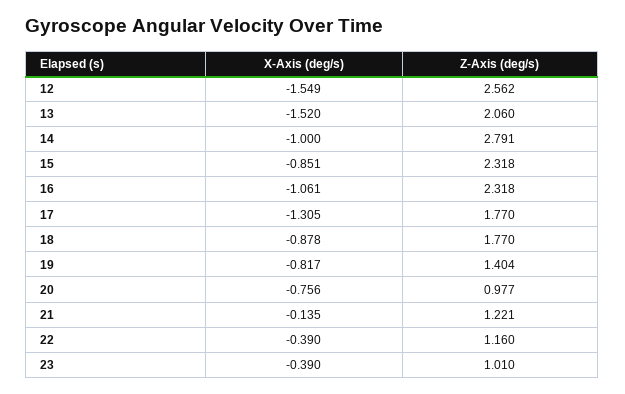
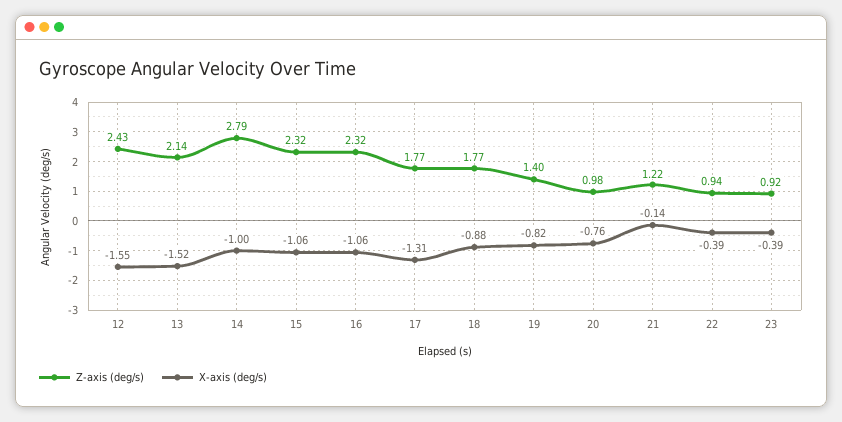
  {
    "X-Axis (deg/s)": {
      "12": -1.549,
      "13": -1.52,
      "14": -1,
-     "15": -0.851,
+     "15": -1.06,
      "16": -1.061,
      "17": -1.305,
      "18": -0.878,
      "19": -0.817,
      "20": -0.756,
      "21": -0.135,
      "22": -0.39,
      "23": -0.39
    },
    "Z-Axis (deg/s)": {
-     "12": 2.562,
+     "12": 2.43,
-     "13": 2.06,
+     "13": 2.14,
      "14": 2.791,
      "15": 2.318,
      "16": 2.318,
      "17": 1.77,
      "18": 1.77,
      "19": 1.404,
      "20": 0.977,
      "21": 1.221,
-     "22": 1.16,
+     "22": 0.94,
-     "23": 1.01
+     "23": 0.92
    }
  }

